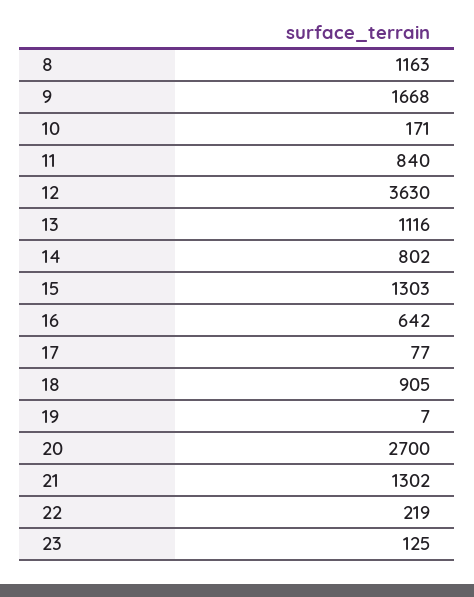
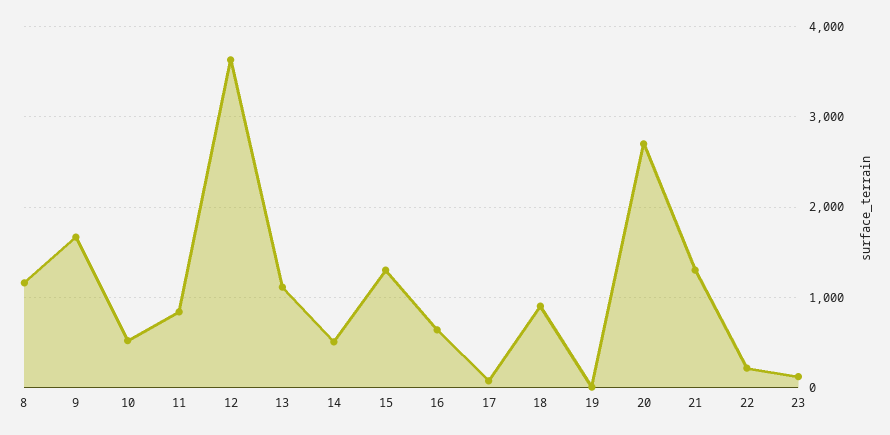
  {
    "8": 1163,
    "9": 1668,
-   "10": 171,
+   "10": 500,
    "11": 840,
    "12": 3630,
    "13": 1116,
-   "14": 802,
+   "14": 500,
    "15": 1303,
    "16": 642,
    "17": 77,
    "18": 905,
    "19": 7,
    "20": 2700,
    "21": 1302,
    "22": 219,
    "23": 125
  }

